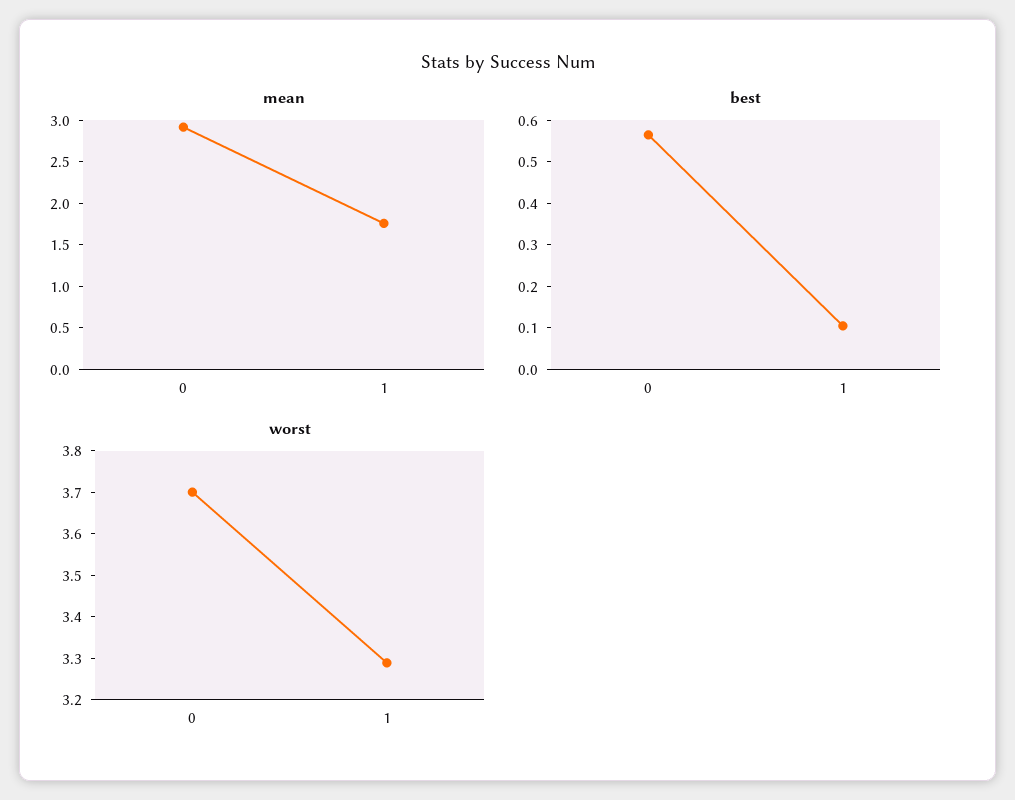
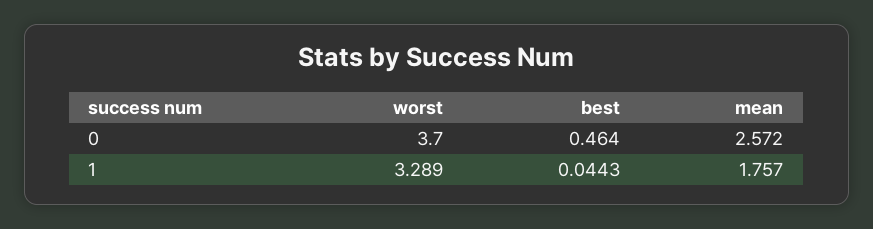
  {
    "mean": {
-     "0": 2.9,
+     "0": 2.572,
      "1": 1.757
    },
    "best": {
-     "0": 0.56,
+     "0": 0.464,
-     "1": 0.1
+     "1": 0.0443
    },
    "worst": {
      "0": 3.7,
      "1": 3.289
    }
  }

